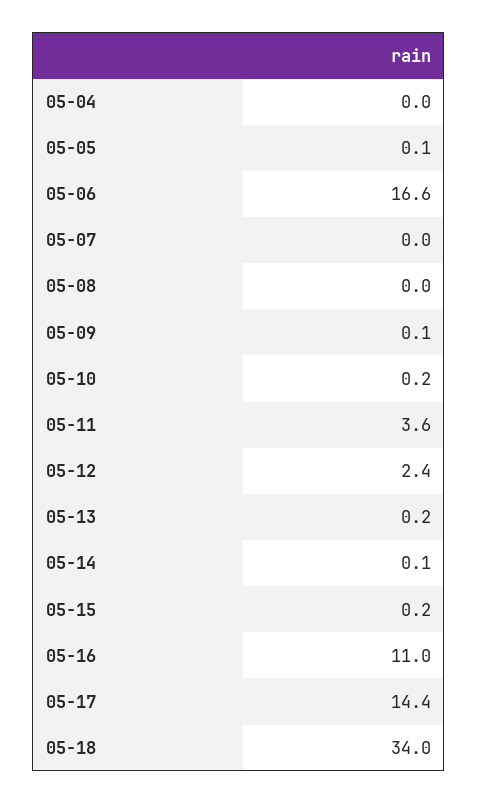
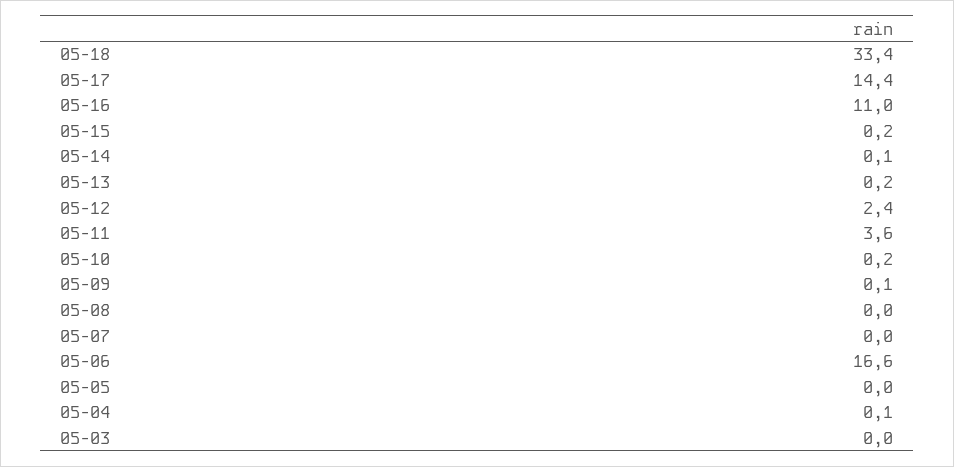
  {
-   "05-04": 0,
+   "05-04": 0.1,
-   "05-05": 0.1,
+   "05-05": 0,
    "05-06": 16.6,
    "05-07": 0,
    "05-08": 0,
    "05-09": 0.1,
    "05-10": 0.2,
    "05-11": 3.6,
    "05-12": 2.4,
    "05-13": 0.2,
    "05-14": 0.1,
    "05-15": 0.2,
    "05-16": 11,
    "05-17": 14.4,
-   "05-18": 34
+   "05-18": 33.4,
+   "05-03": 0
  }

